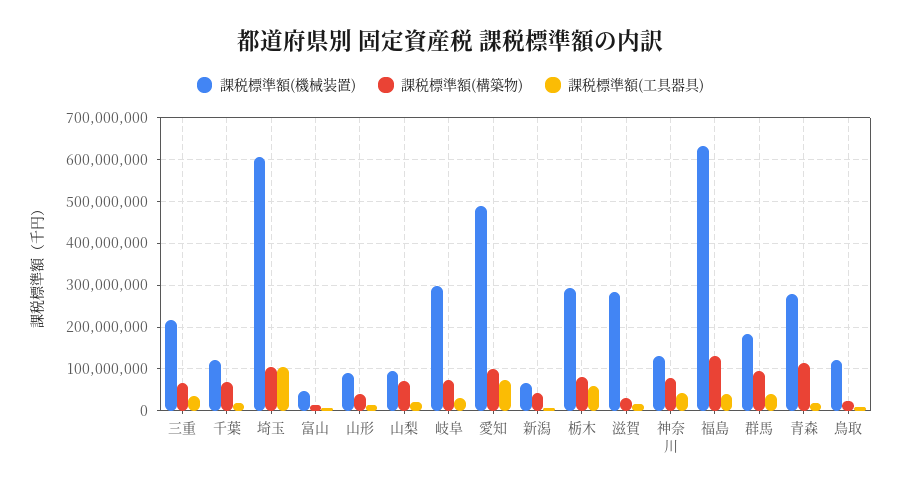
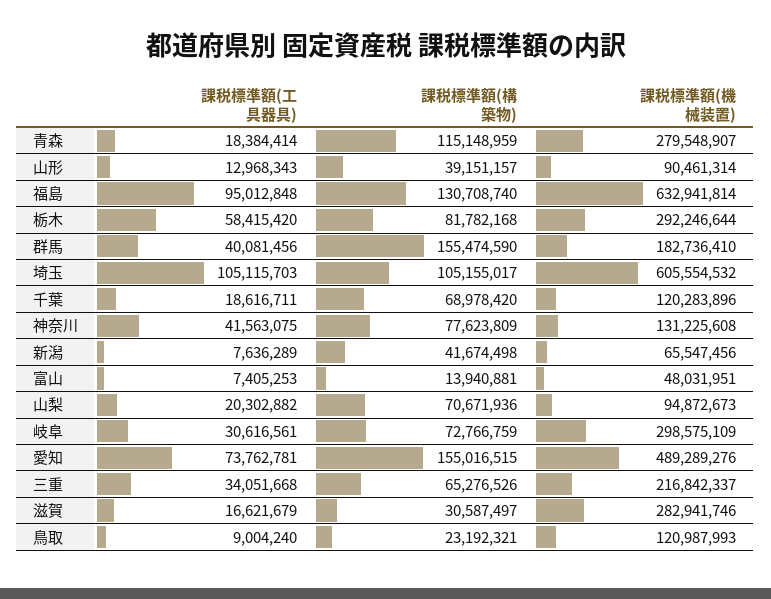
  {
    "課税標準額(機械装置)": {
      "三重": 216842337,
      "千葉": 120283896,
      "埼玉": 605554532,
      "富山": 48031951,
      "山形": 90461314,
      "山梨": 94872673,
      "岐阜": 298575109,
      "愛知": 489289276,
      "新潟": 65547456,
      "栃木": 292246644,
      "滋賀": 282941746,
      "神奈川": 131225608,
      "福島": 632941814,
      "群馬": 182736410,
      "青森": 279548907,
      "鳥取": 120987993
    },
    "課税標準額(構築物)": {
      "三重": 65276526,
      "千葉": 68978420,
      "埼玉": 105155017,
      "富山": 13940881,
      "山形": 39151157,
      "山梨": 70671936,
      "岐阜": 72766759,
-     "愛知": 100000000,
+     "愛知": 155016515,
      "新潟": 41674498,
      "栃木": 81782168,
      "滋賀": 30587497,
      "神奈川": 77623809,
      "福島": 130708740,
-     "群馬": 100000000,
+     "群馬": 155474590,
      "青森": 115148959,
      "鳥取": 23192321
    },
    "課税標準額(工具器具)": {
      "三重": 34051668,
      "千葉": 18616711,
      "埼玉": 105115703,
      "富山": 7405253,
      "山形": 12968343,
      "山梨": 20302882,
      "岐阜": 30616561,
      "愛知": 73762781,
      "新潟": 7636289,
      "栃木": 58415420,
      "滋賀": 16621679,
      "神奈川": 41563075,
-     "福島": 40000000,
+     "福島": 95012848,
      "群馬": 40081456,
      "青森": 18384414,
      "鳥取": 9004240
    }
  }

